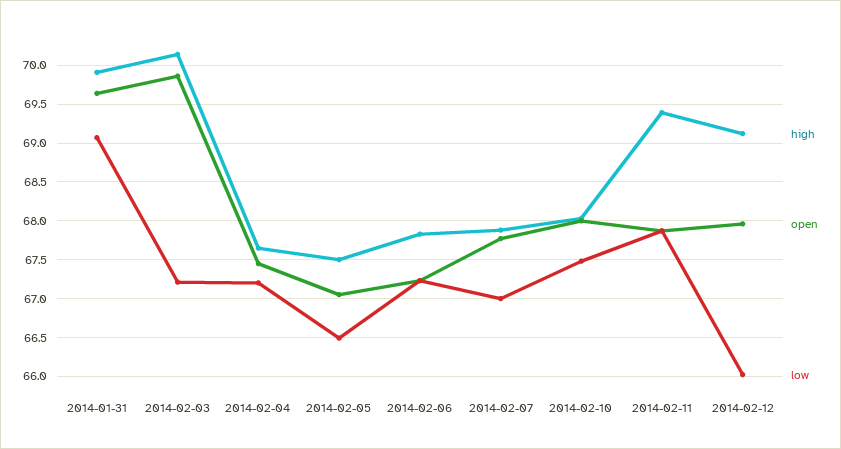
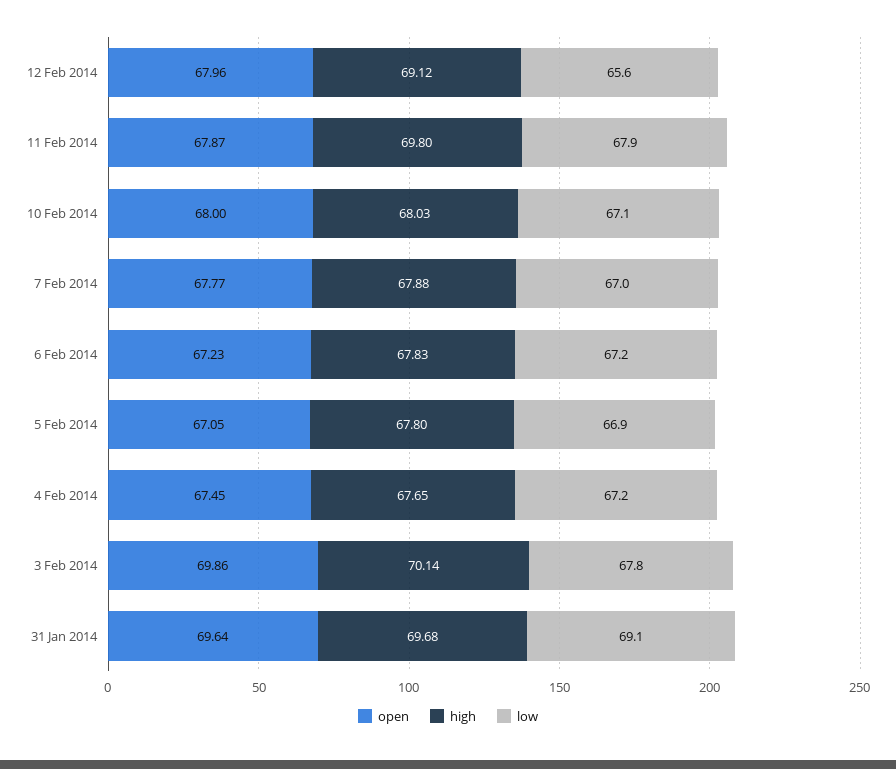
  {
    "high": {
-     "2014-01-31": 69.9,
+     "2014-01-31": 69.68,
      "2014-02-03": 70.14,
      "2014-02-04": 67.65,
-     "2014-02-05": 67.5,
+     "2014-02-05": 67.8,
      "2014-02-06": 67.83,
      "2014-02-07": 67.88,
      "2014-02-10": 68.03,
-     "2014-02-11": 69.4,
+     "2014-02-11": 69.8,
      "2014-02-12": 69.12
    },
    "open": {
      "2014-01-31": 69.64,
      "2014-02-03": 69.86,
      "2014-02-04": 67.45,
      "2014-02-05": 67.05,
      "2014-02-06": 67.23,
      "2014-02-07": 67.77,
      "2014-02-10": 68,
      "2014-02-11": 67.87,
      "2014-02-12": 67.96
    },
    "low": {
      "2014-01-31": 69.1,
-     "2014-02-03": 67.2,
+     "2014-02-03": 67.8,
      "2014-02-04": 67.2,
-     "2014-02-05": 66.5,
+     "2014-02-05": 66.9,
      "2014-02-06": 67.2,
      "2014-02-07": 67,
-     "2014-02-10": 67.5,
+     "2014-02-10": 67.1,
      "2014-02-11": 67.9,
-     "2014-02-12": 66
+     "2014-02-12": 65.6
    }
  }

